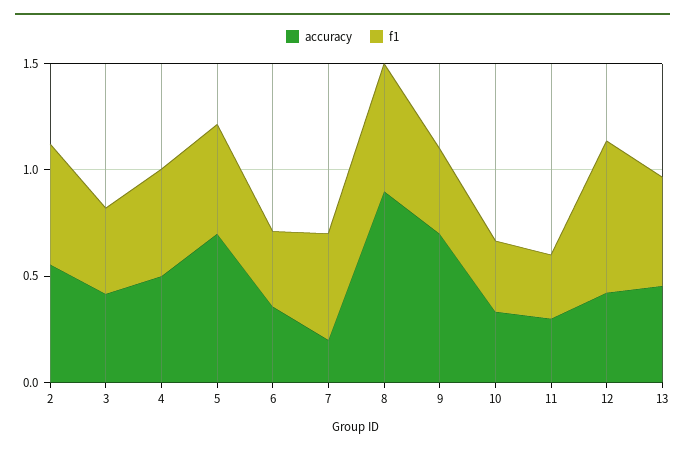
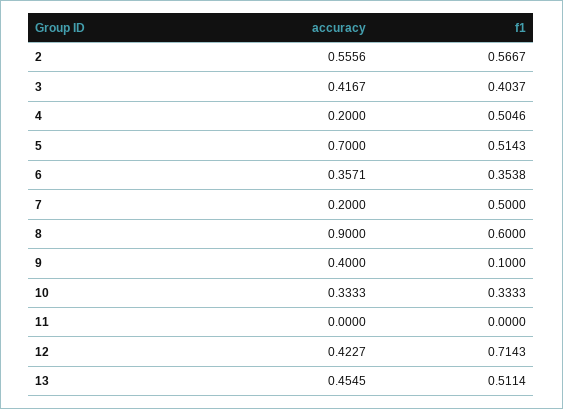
  {
    "accuracy": {
      "2": 0.5556,
      "3": 0.4167,
-     "4": 0.5,
+     "4": 0.2,
      "5": 0.7,
      "6": 0.3571,
      "7": 0.2,
      "8": 0.9,
-     "9": 0.7,
+     "9": 0.4,
      "10": 0.3333,
-     "11": 0.3,
+     "11": 0,
      "12": 0.4227,
      "13": 0.4545
    },
    "f1": {
      "2": 0.5667,
      "3": 0.4037,
      "4": 0.5046,
      "5": 0.5143,
      "6": 0.3538,
      "7": 0.5,
      "8": 0.6,
-     "9": 0.4,
+     "9": 0.1,
      "10": 0.3333,
-     "11": 0.3,
+     "11": 0,
      "12": 0.7143,
      "13": 0.5114
    }
  }

